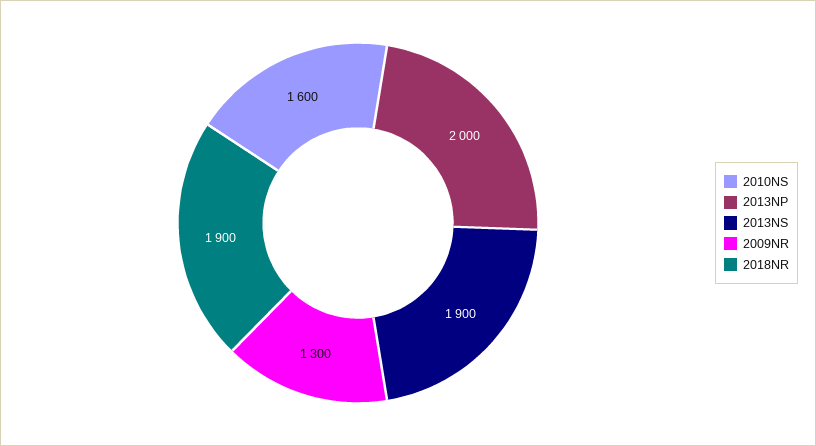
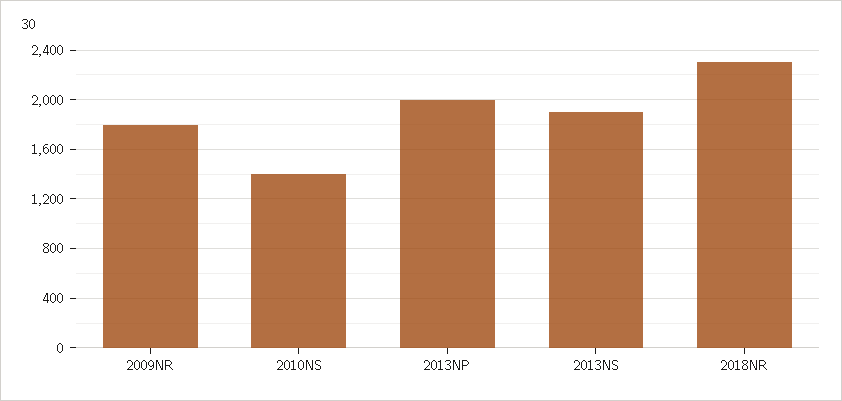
  {
-   "2010NS": 1600,
+   "2010NS": 1400,
    "2013NP": 2000,
    "2013NS": 1900,
-   "2009NR": 1300,
+   "2009NR": 1800,
-   "2018NR": 1900
+   "2018NR": 2300
  }

